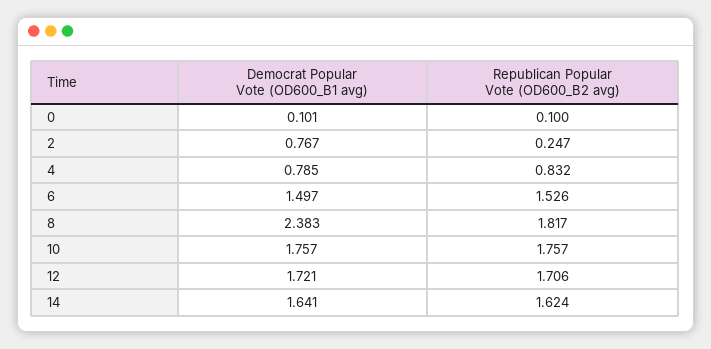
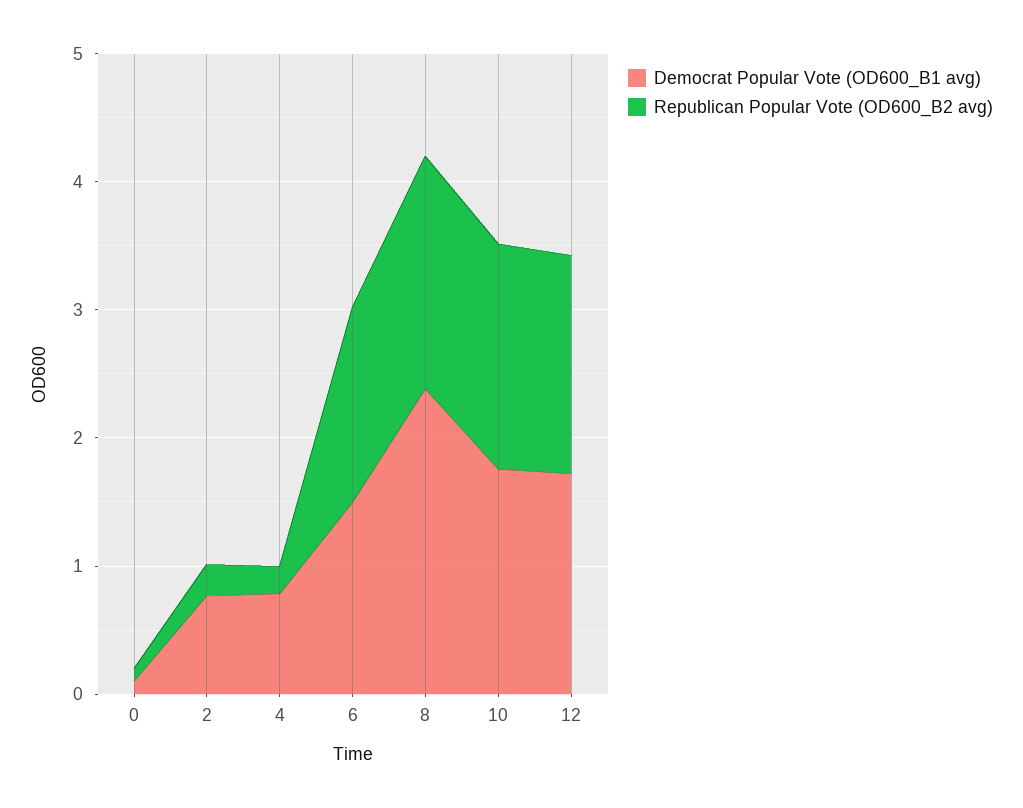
  {
    "Democrat Popular Vote (OD600_B1 avg)": {
      "0": 0.101,
      "2": 0.767,
      "4": 0.785,
      "6": 1.497,
      "8": 2.383,
      "10": 1.757,
-     "12": 1.721,
+     "12": 1.721
-     "14": 1.641
    },
    "Republican Popular Vote (OD600_B2 avg)": {
      "0": 0.1,
      "2": 0.247,
-     "4": 0.832,
+     "4": 0.2,
      "6": 1.526,
      "8": 1.817,
      "10": 1.757,
-     "12": 1.706,
+     "12": 1.706
-     "14": 1.624
    }
  }

